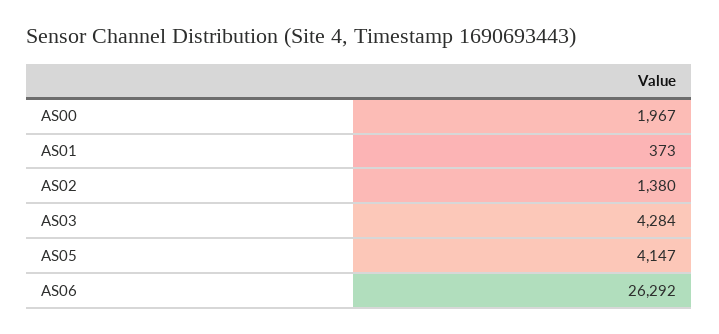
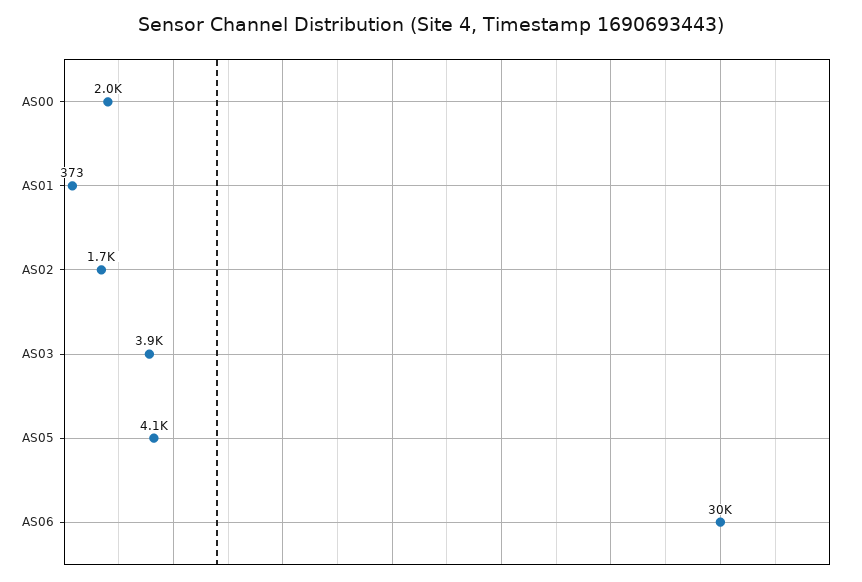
  {
    "AS00": 1967,
    "AS01": 373,
-   "AS02": 1380,
+   "AS02": 1700,
-   "AS03": 4284,
+   "AS03": 3900,
    "AS05": 4147,
-   "AS06": 26292
+   "AS06": 30000
  }

